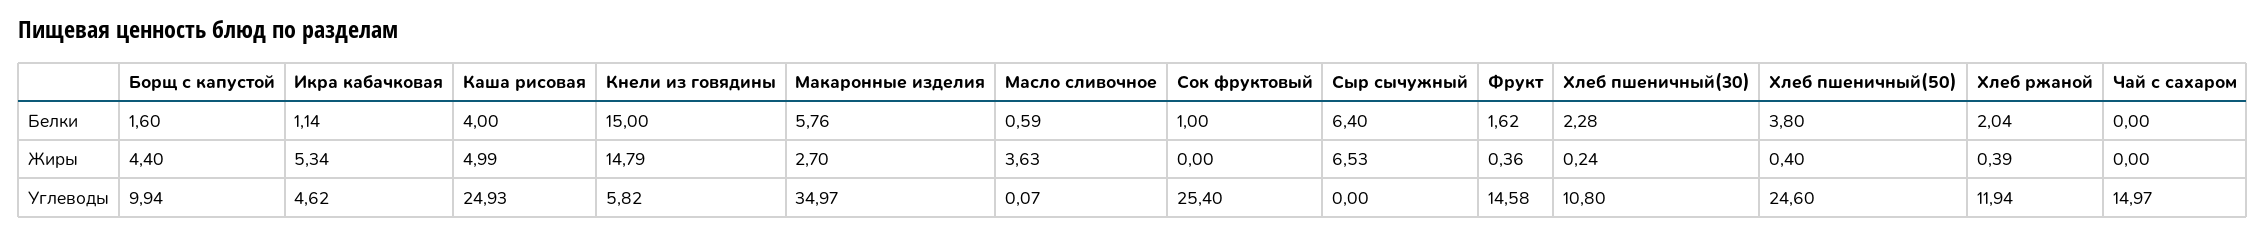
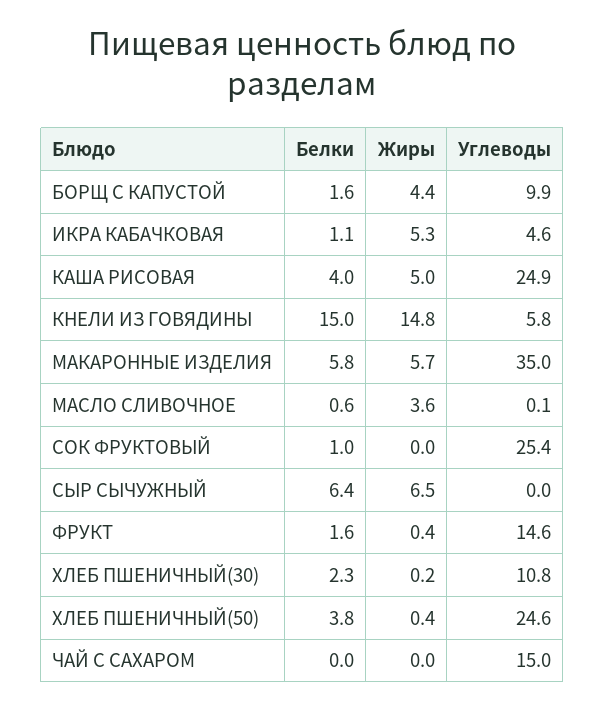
  {
    "Борщ с капустой": {
      "Белки": 1.6,
      "Жиры": 4.4,
      "Углеводы": 9.94
    },
    "Икра кабачковая": {
      "Белки": 1.14,
      "Жиры": 5.34,
      "Углеводы": 4.62
    },
    "Каша рисовая": {
      "Белки": 4,
      "Жиры": 4.99,
      "Углеводы": 24.93
    },
    "Кнели из говядины": {
      "Белки": 15,
      "Жиры": 14.79,
      "Углеводы": 5.82
    },
    "Макаронные изделия": {
      "Белки": 5.76,
-     "Жиры": 2.7,
+     "Жиры": 5.7,
      "Углеводы": 34.97
    },
    "Масло сливочное": {
      "Белки": 0.59,
      "Жиры": 3.63,
      "Углеводы": 0.07
    },
    "Сок фруктовый": {
      "Белки": 1,
      "Жиры": 0,
      "Углеводы": 25.4
    },
    "Сыр сычужный": {
      "Белки": 6.4,
      "Жиры": 6.53,
      "Углеводы": 0
    },
    "Фрукт": {
      "Белки": 1.62,
      "Жиры": 0.36,
      "Углеводы": 14.58
    },
    "Хлеб пшеничный(30)": {
      "Белки": 2.28,
      "Жиры": 0.24,
      "Углеводы": 10.8
    },
    "Хлеб пшеничный(50)": {
      "Белки": 3.8,
      "Жиры": 0.4,
      "Углеводы": 24.6
    },
-   "Хлеб ржаной": {
-     "Белки": 2.04,
-     "Жиры": 0.39,
-     "Углеводы": 11.94
-   },
    "Чай с сахаром": {
      "Белки": 0,
      "Жиры": 0,
      "Углеводы": 14.97
    }
  }

